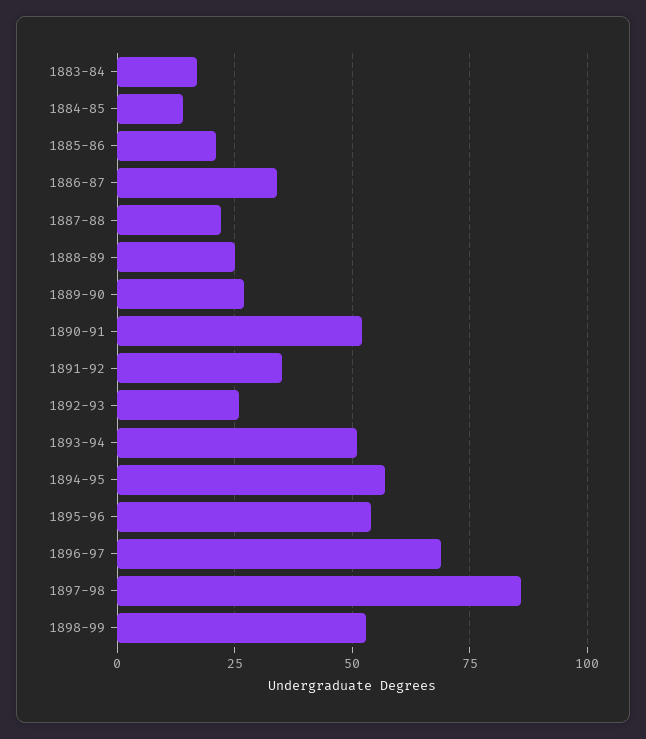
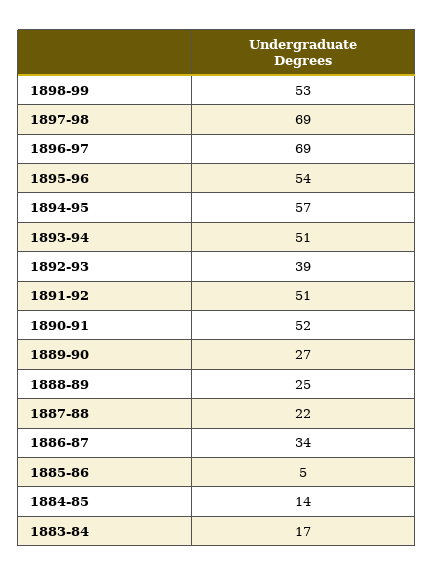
  {
    "1883-84": 17,
    "1884-85": 14,
-   "1885-86": 20,
+   "1885-86": 5,
    "1886-87": 34,
    "1887-88": 22,
    "1888-89": 25,
    "1889-90": 27,
    "1890-91": 52,
-   "1891-92": 35,
+   "1891-92": 51,
-   "1892-93": 25,
+   "1892-93": 39,
    "1893-94": 51,
    "1894-95": 57,
    "1895-96": 54,
    "1896-97": 69,
-   "1897-98": 85,
+   "1897-98": 69,
    "1898-99": 53
  }

